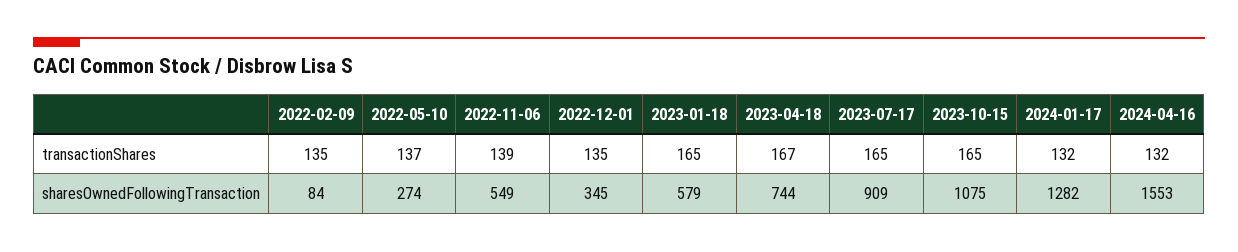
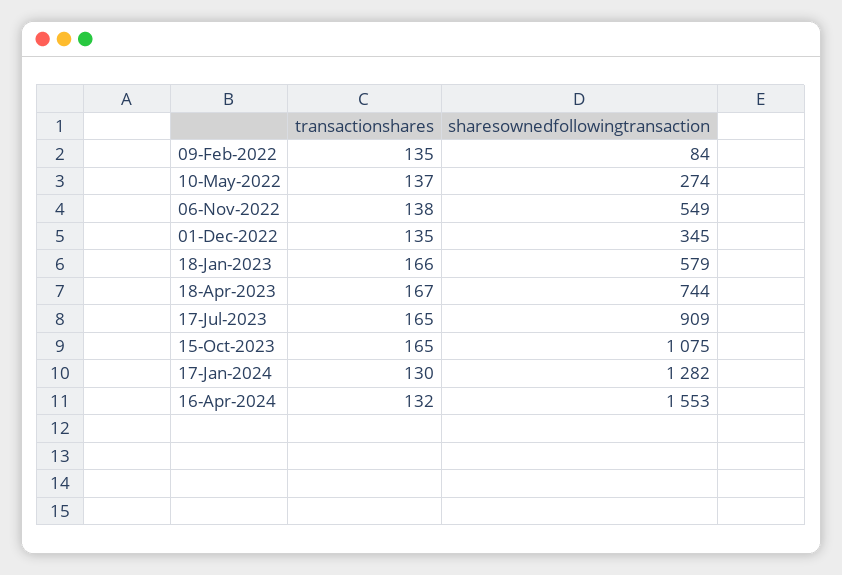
  {
    "2022-02-09": {
      "transactionShares": 135,
      "sharesOwnedFollowingTransaction": 84
    },
    "2022-05-10": {
      "transactionShares": 137,
      "sharesOwnedFollowingTransaction": 274
    },
    "2022-11-06": {
-     "transactionShares": 139,
+     "transactionShares": 138,
      "sharesOwnedFollowingTransaction": 549
    },
    "2022-12-01": {
      "transactionShares": 135,
      "sharesOwnedFollowingTransaction": 345
    },
    "2023-01-18": {
-     "transactionShares": 165,
+     "transactionShares": 166,
      "sharesOwnedFollowingTransaction": 579
    },
    "2023-04-18": {
      "transactionShares": 167,
      "sharesOwnedFollowingTransaction": 744
    },
    "2023-07-17": {
      "transactionShares": 165,
      "sharesOwnedFollowingTransaction": 909
    },
    "2023-10-15": {
      "transactionShares": 165,
      "sharesOwnedFollowingTransaction": 1075
    },
    "2024-01-17": {
-     "transactionShares": 132,
+     "transactionShares": 130,
      "sharesOwnedFollowingTransaction": 1282
    },
    "2024-04-16": {
      "transactionShares": 132,
      "sharesOwnedFollowingTransaction": 1553
    }
  }

